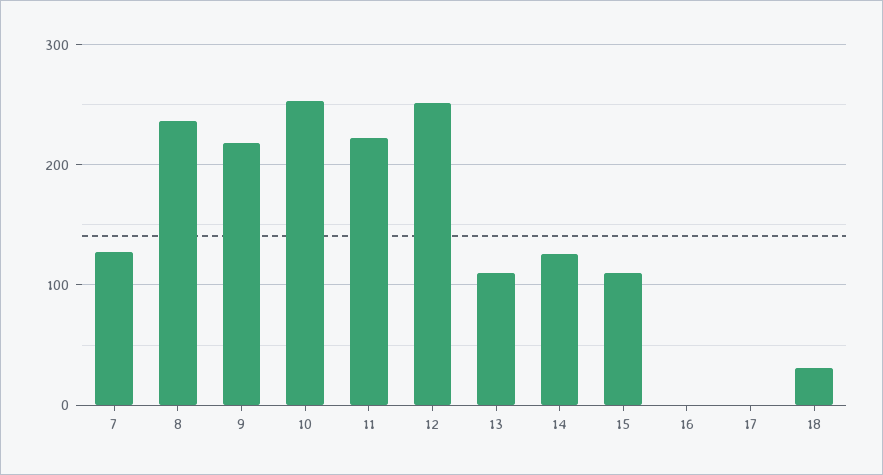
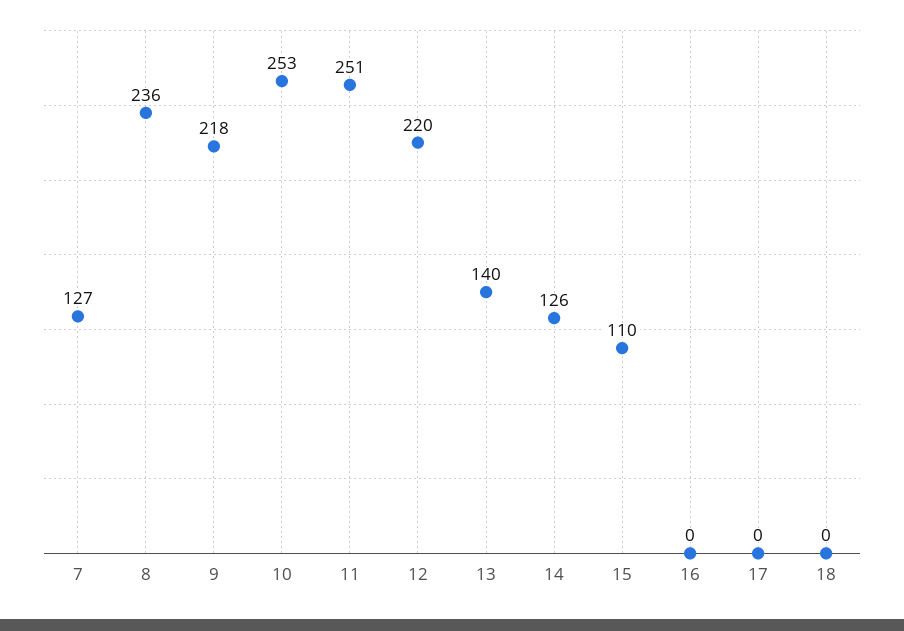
  {
    "7": 127,
    "8": 236,
    "9": 218,
    "10": 253,
-   "11": 220,
+   "11": 251,
-   "12": 250,
+   "12": 220,
-   "13": 110,
+   "13": 140,
    "14": 126,
    "15": 110,
    "16": 0,
    "17": 0,
-   "18": 30
+   "18": 0
  }

